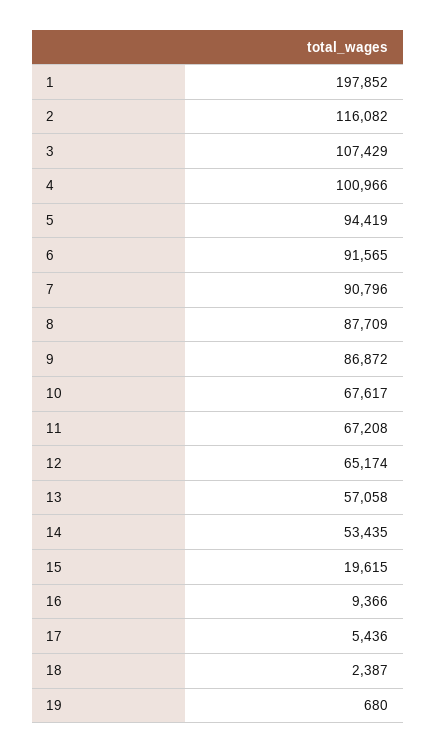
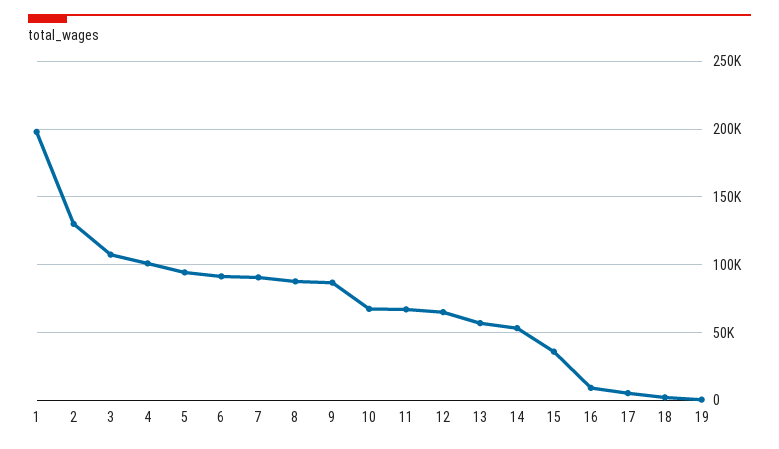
  {
    "1": 197852,
-   "2": 116082,
+   "2": 130000,
    "3": 107429,
    "4": 100966,
    "5": 94419,
    "6": 91565,
    "7": 90796,
    "8": 87709,
    "9": 86872,
    "10": 67617,
    "11": 67208,
    "12": 65174,
    "13": 57058,
    "14": 53435,
-   "15": 19615,
+   "15": 35000,
    "16": 9366,
    "17": 5436,
    "18": 2387,
    "19": 680
  }

